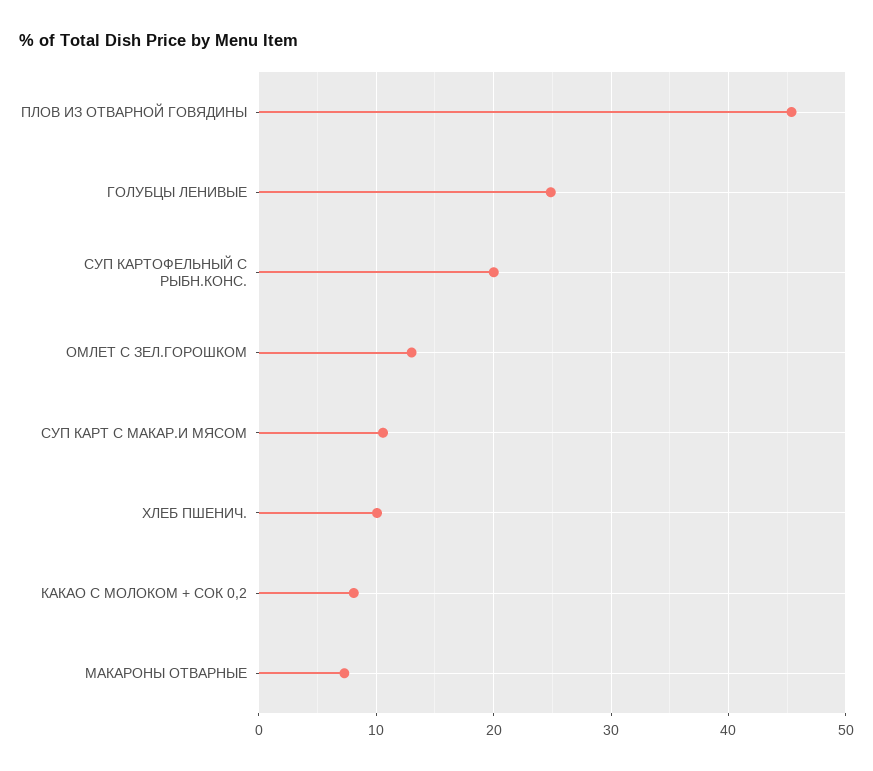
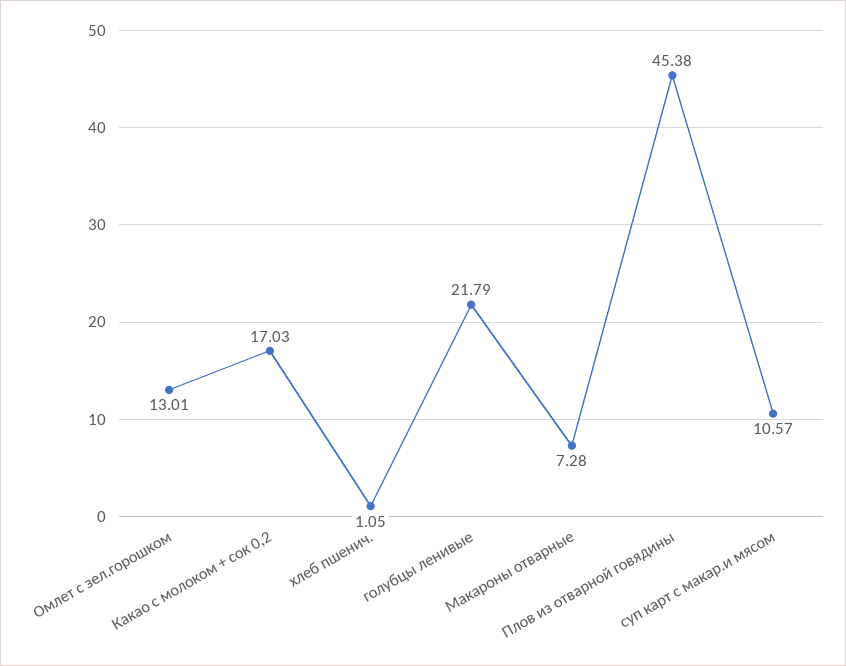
  {
    "ПЛОВ ИЗ ОТВАРНОЙ ГОВЯДИНЫ": 45.38,
-   "ГОЛУБЦЫ ЛЕНИВЫЕ": 25,
+   "ГОЛУБЦЫ ЛЕНИВЫЕ": 21.79,
-   "СУП КАРТОФЕЛЬНЫЙ С РЫБН.КОНС.": 20,
    "ОМЛЕТ С ЗЕЛ.ГОРОШКОМ": 13.01,
    "СУП КАРТ С МАКАР.И МЯСОМ": 10.57,
-   "ХЛЕБ ПШЕНИЧ.": 10,
+   "ХЛЕБ ПШЕНИЧ.": 1.05,
-   "КАКАО С МОЛОКОМ + СОК 0,2": 8,
+   "КАКАО С МОЛОКОМ + СОК 0,2": 17.03,
    "МАКАРОНЫ ОТВАРНЫЕ": 7.28
  }

